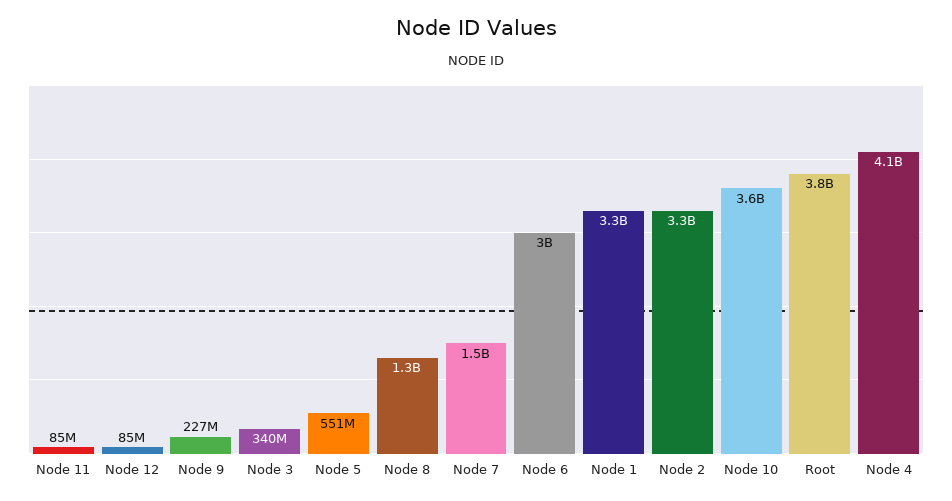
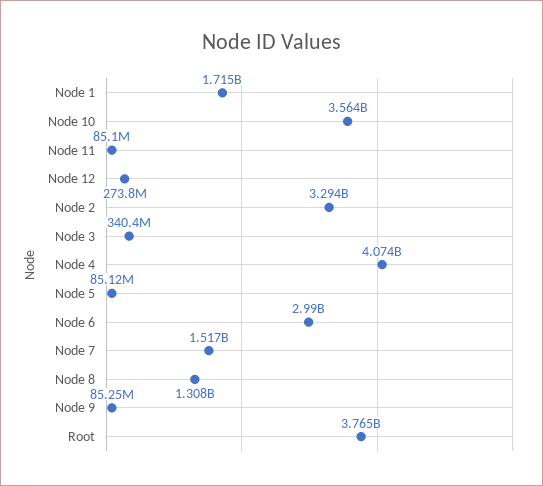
  {
    "Node 11": 85100000,
-   "Node 12": 85000000,
+   "Node 12": 273800000,
-   "Node 9": 227000000,
+   "Node 9": 85250000,
    "Node 3": 340400000,
-   "Node 5": 551000000,
+   "Node 5": 85120000,
    "Node 8": 1308000000,
    "Node 7": 1517000000,
    "Node 6": 2990000000,
-   "Node 1": 3300000000,
+   "Node 1": 1715000000,
    "Node 2": 3294000000,
    "Node 10": 3564000000,
    "Root": 3765000000,
    "Node 4": 4074000000
  }

